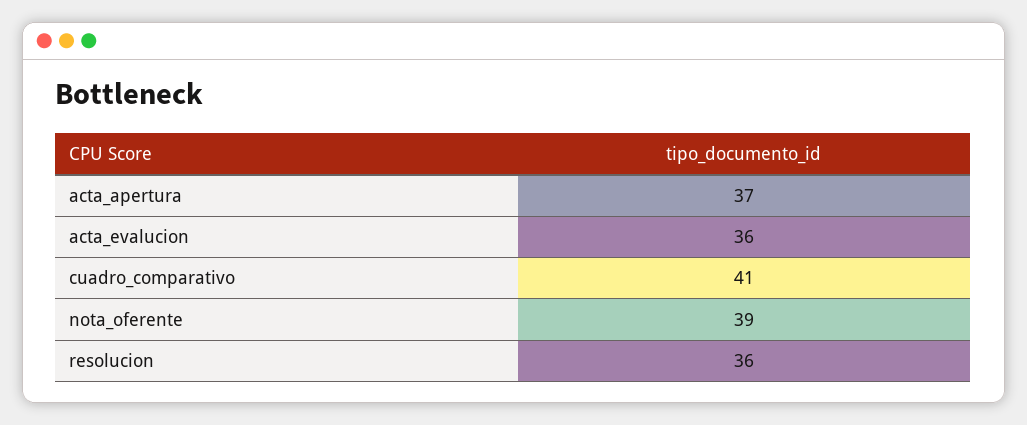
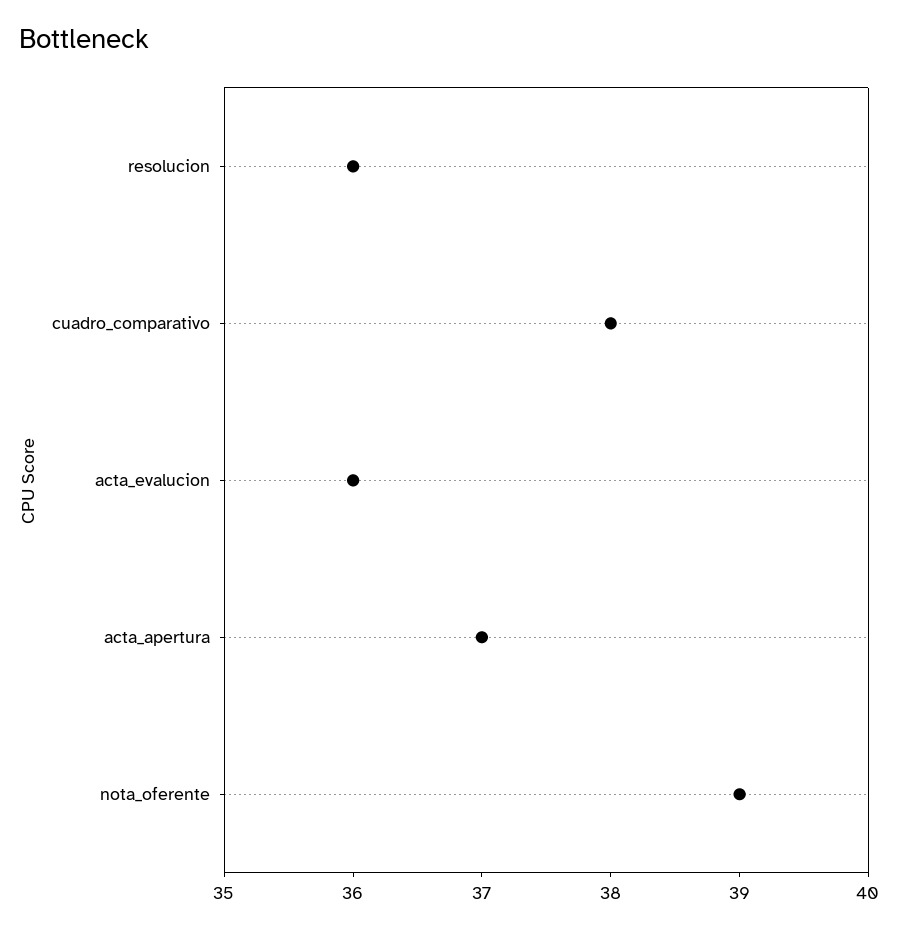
  {
    "acta_apertura": 37,
    "acta_evalucion": 36,
-   "cuadro_comparativo": 41,
+   "cuadro_comparativo": 38,
    "nota_oferente": 39,
    "resolucion": 36
  }

